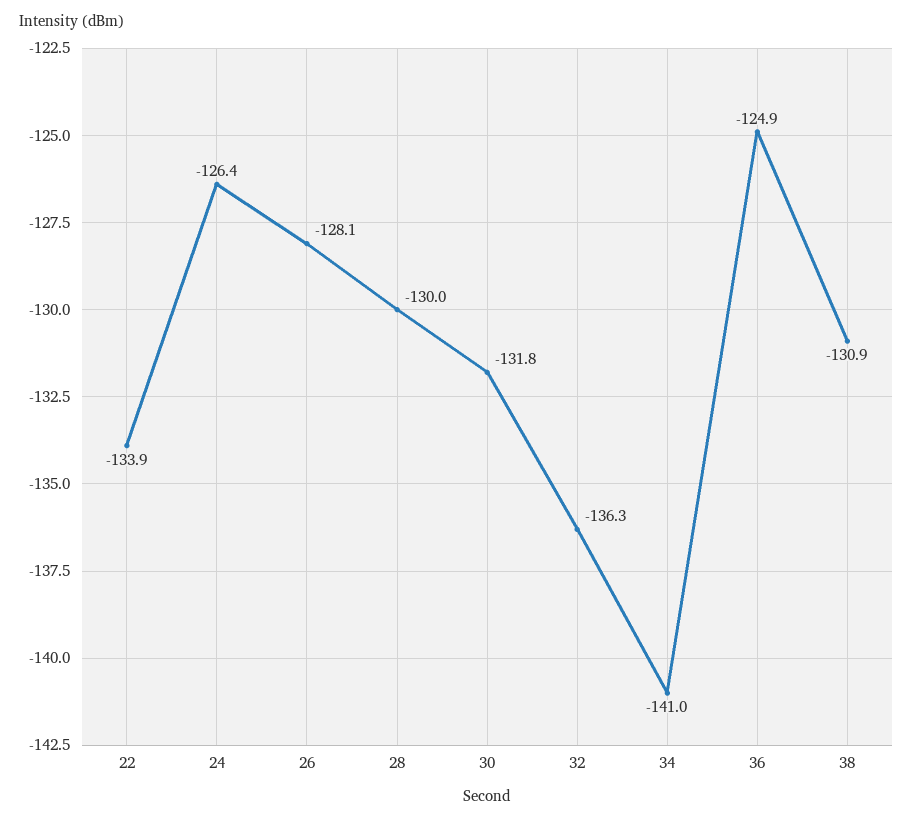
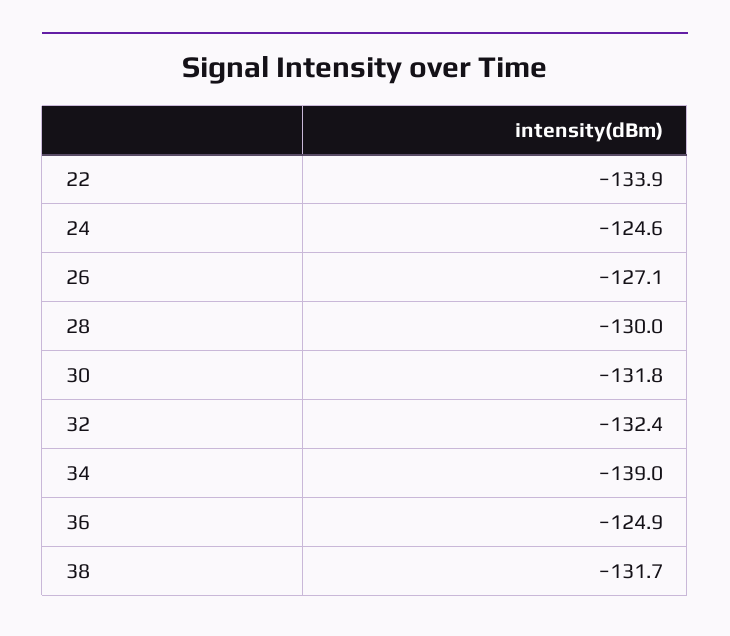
  {
    "22": -133.9,
-   "24": -126.4,
+   "24": -124.6,
-   "26": -128.1,
+   "26": -127.1,
    "28": -130,
    "30": -131.8,
-   "32": -136.3,
+   "32": -132.4,
-   "34": -141,
+   "34": -139,
    "36": -124.9,
-   "38": -130.9
+   "38": -131.7
  }

